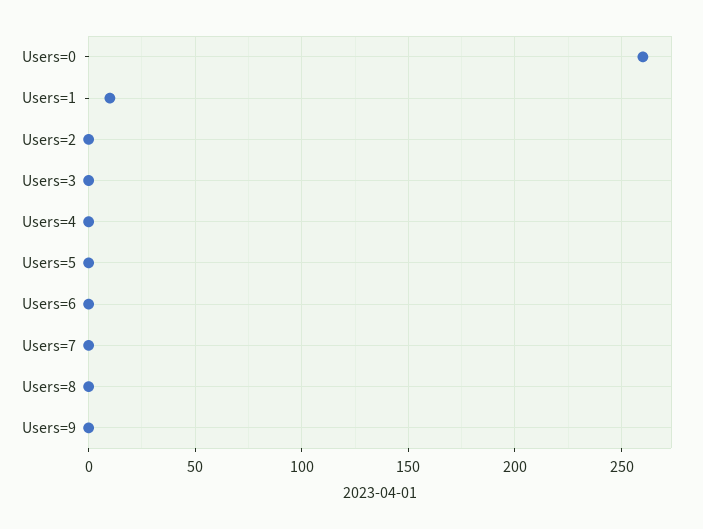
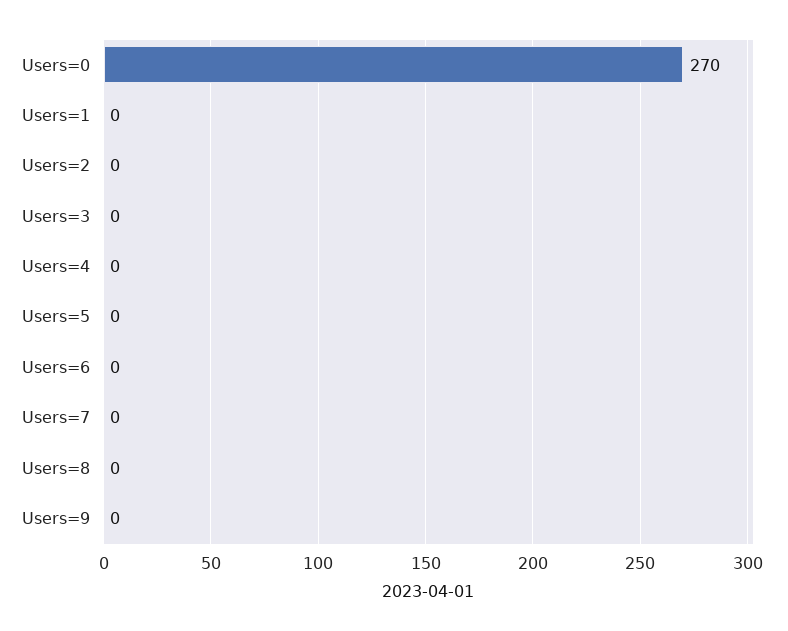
  {
-   "Users=0": 260,
+   "Users=0": 270,
-   "Users=1": 10,
+   "Users=1": 0,
    "Users=2": 0,
    "Users=3": 0,
    "Users=4": 0,
    "Users=5": 0,
    "Users=6": 0,
    "Users=7": 0,
    "Users=8": 0,
    "Users=9": 0
  }

